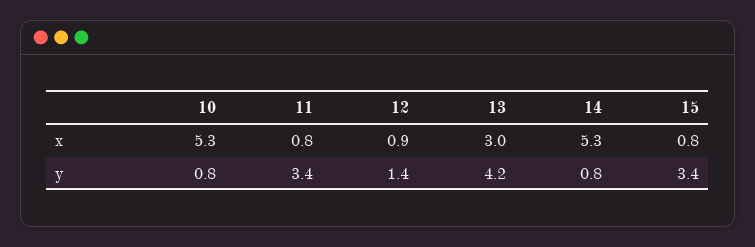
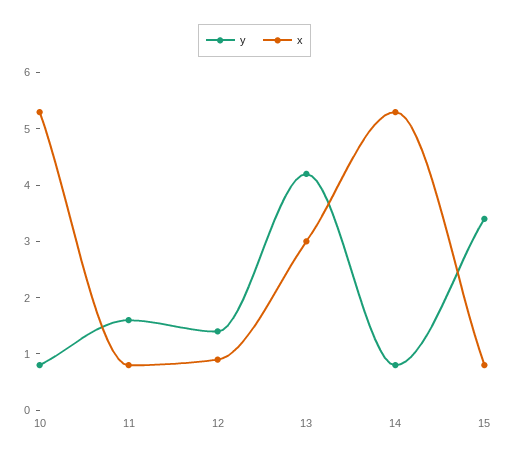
  {
    "x": {
      "10": 5.3,
      "11": 0.8,
      "12": 0.9,
      "13": 3,
      "14": 5.3,
      "15": 0.8
    },
    "y": {
      "10": 0.8,
-     "11": 3.4,
+     "11": 1.5,
      "12": 1.4,
      "13": 4.2,
      "14": 0.8,
      "15": 3.4
    }
  }

